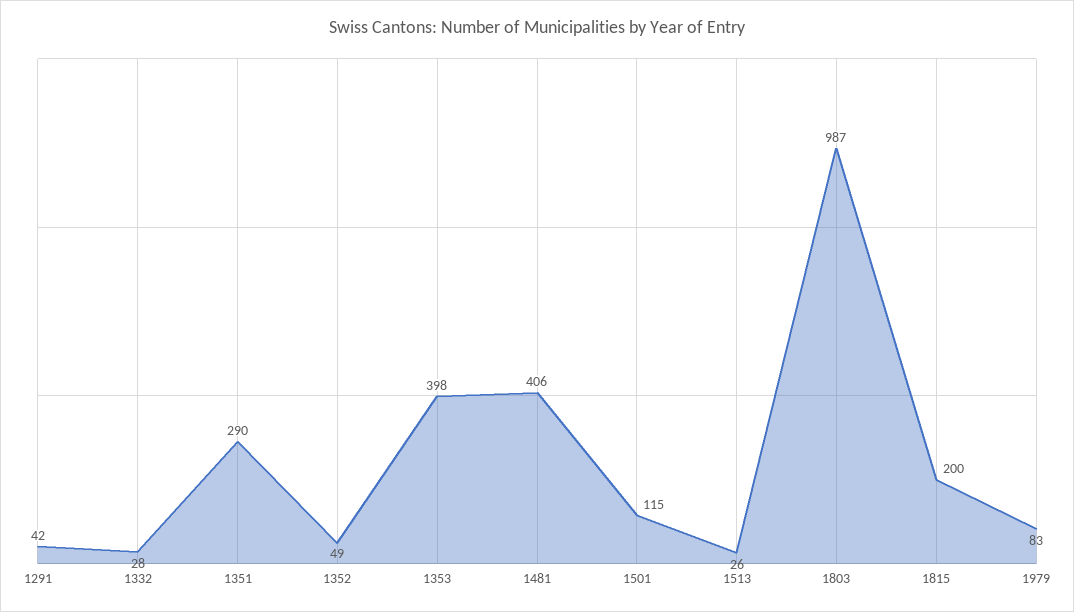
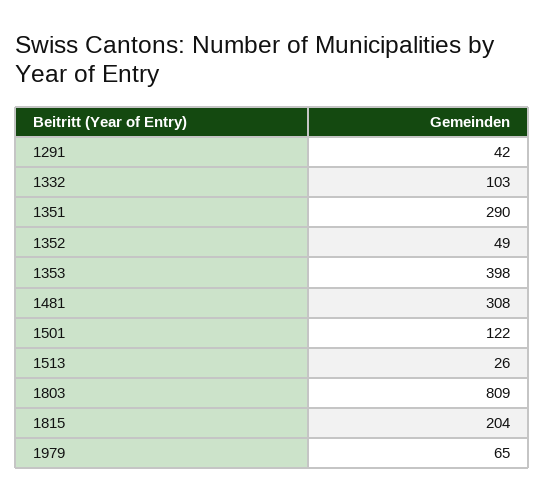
  {
    "1291": 42,
-   "1332": 28,
+   "1332": 103,
    "1351": 290,
    "1352": 49,
    "1353": 398,
-   "1481": 406,
+   "1481": 308,
-   "1501": 115,
+   "1501": 122,
    "1513": 26,
-   "1803": 987,
+   "1803": 809,
-   "1815": 200,
+   "1815": 204,
-   "1979": 83
+   "1979": 65
  }

